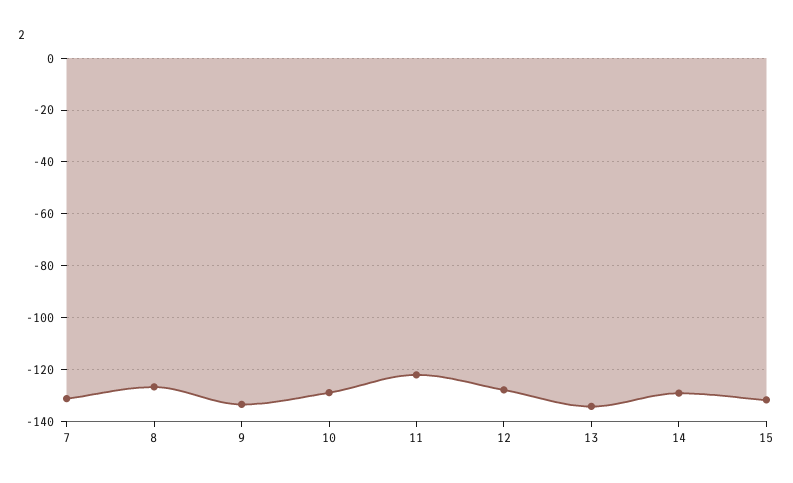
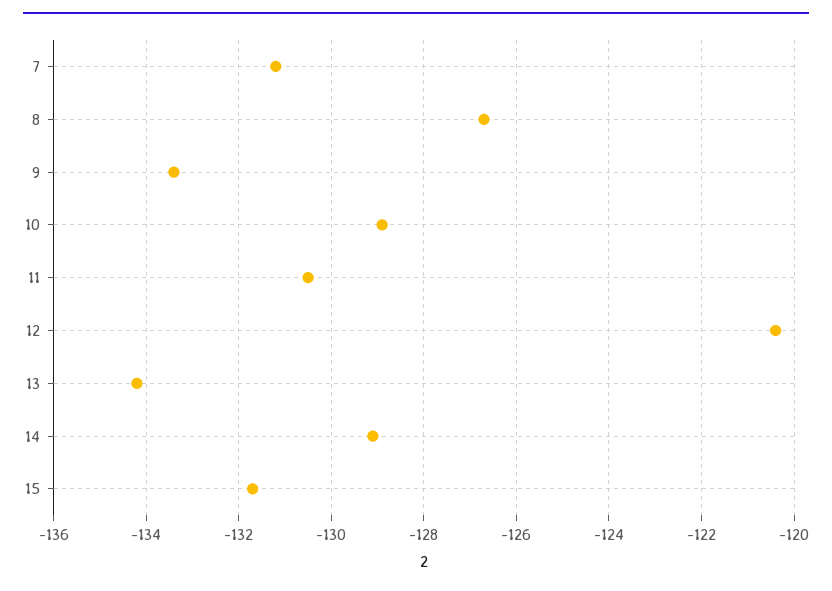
  {
    "7": -131,
    "8": -126.5,
    "9": -133.5,
    "10": -129,
-   "11": -122.5,
+   "11": -130.5,
-   "12": -127.5,
+   "12": -120.5,
    "13": -134,
    "14": -129,
    "15": -131.5
  }

